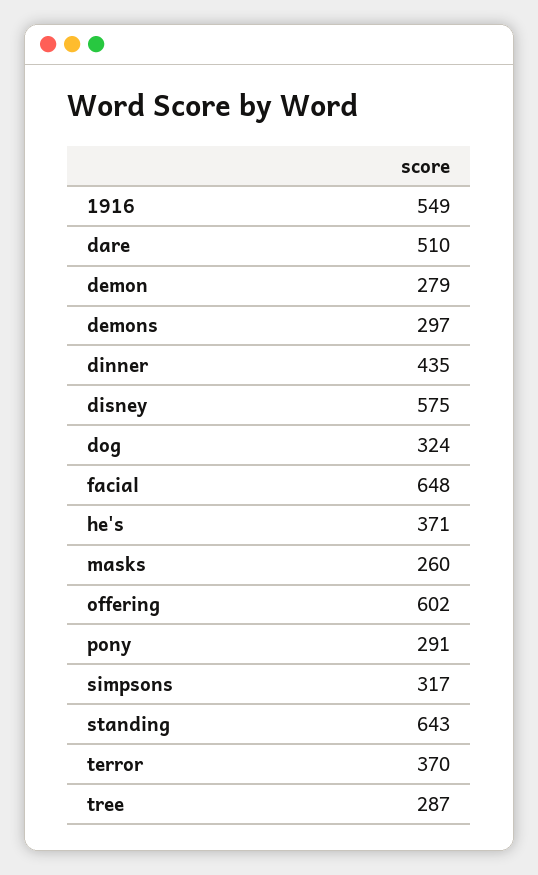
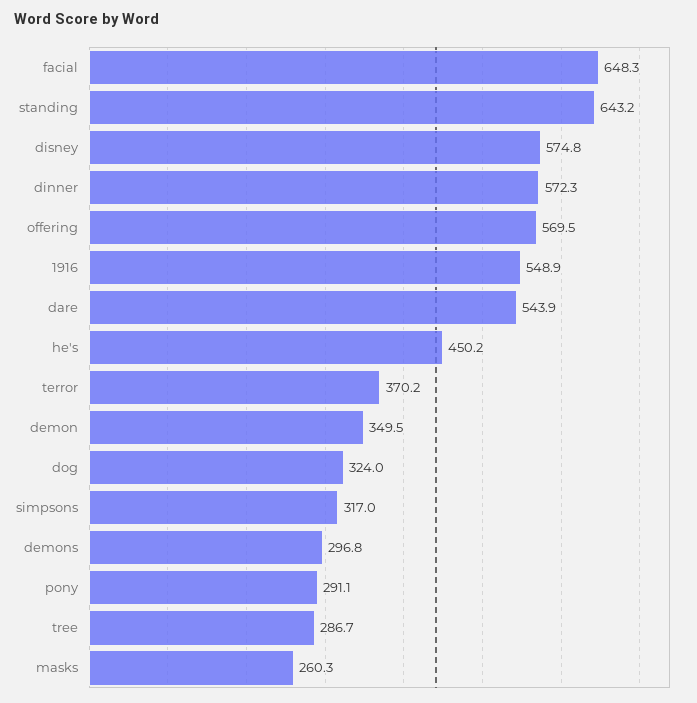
  {
    "1916": 548.9,
-   "dare": 510,
+   "dare": 543.9,
-   "demon": 279,
+   "demon": 349.5,
    "demons": 296.8,
-   "dinner": 435,
+   "dinner": 572.3,
    "disney": 574.8,
    "dog": 324,
    "facial": 648.3,
-   "he's": 371,
+   "he's": 450.2,
    "masks": 260.3,
-   "offering": 602,
+   "offering": 569.5,
    "pony": 291.1,
    "simpsons": 317,
    "standing": 643.2,
    "terror": 370.2,
    "tree": 286.7
  }

